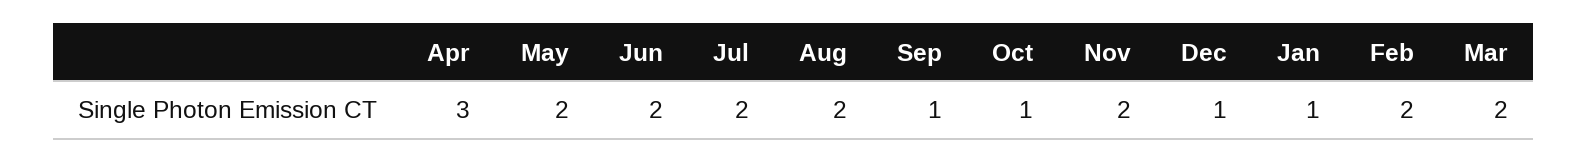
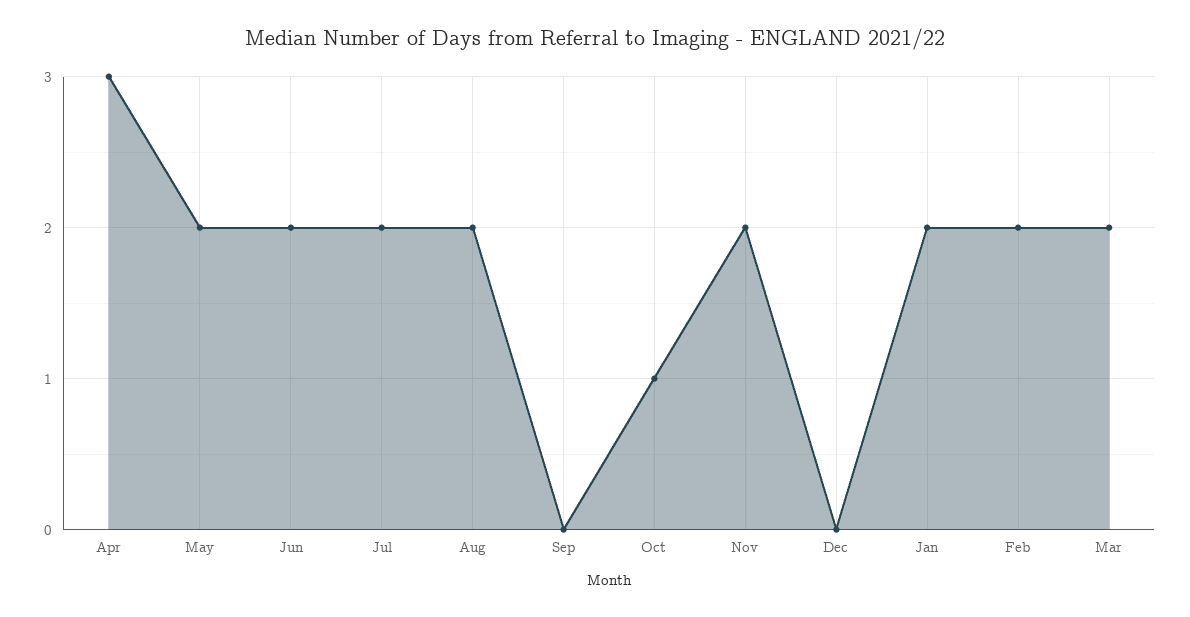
  {
    "Apr": 3,
    "May": 2,
    "Jun": 2,
    "Jul": 2,
    "Aug": 2,
-   "Sep": 1,
+   "Sep": 0,
    "Oct": 1,
    "Nov": 2,
-   "Dec": 1,
+   "Dec": 0,
-   "Jan": 1,
+   "Jan": 2,
    "Feb": 2,
    "Mar": 2
  }

